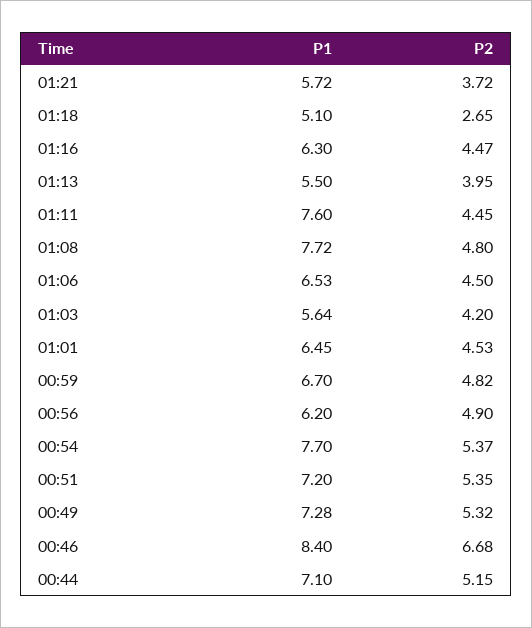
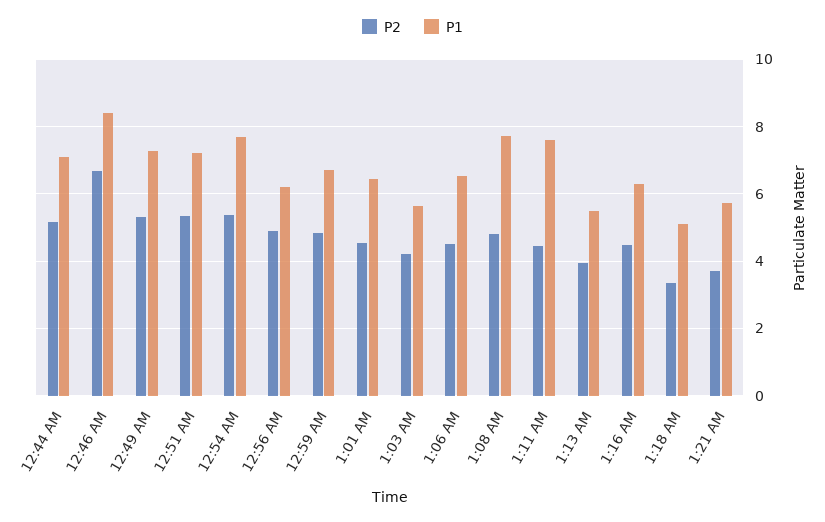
  {
    "P1": {
      "01:21": 5.72,
      "01:18": 5.1,
      "01:16": 6.3,
      "01:13": 5.5,
      "01:11": 7.6,
      "01:08": 7.72,
      "01:06": 6.53,
      "01:03": 5.64,
      "01:01": 6.45,
      "00:59": 6.7,
      "00:56": 6.2,
      "00:54": 7.7,
      "00:51": 7.2,
      "00:49": 7.28,
      "00:46": 8.4,
      "00:44": 7.1
    },
    "P2": {
      "01:21": 3.72,
-     "01:18": 2.65,
+     "01:18": 3.4,
      "01:16": 4.47,
      "01:13": 3.95,
      "01:11": 4.45,
      "01:08": 4.8,
      "01:06": 4.5,
      "01:03": 4.2,
      "01:01": 4.53,
      "00:59": 4.82,
      "00:56": 4.9,
      "00:54": 5.37,
      "00:51": 5.35,
      "00:49": 5.32,
      "00:46": 6.68,
      "00:44": 5.15
    }
  }

